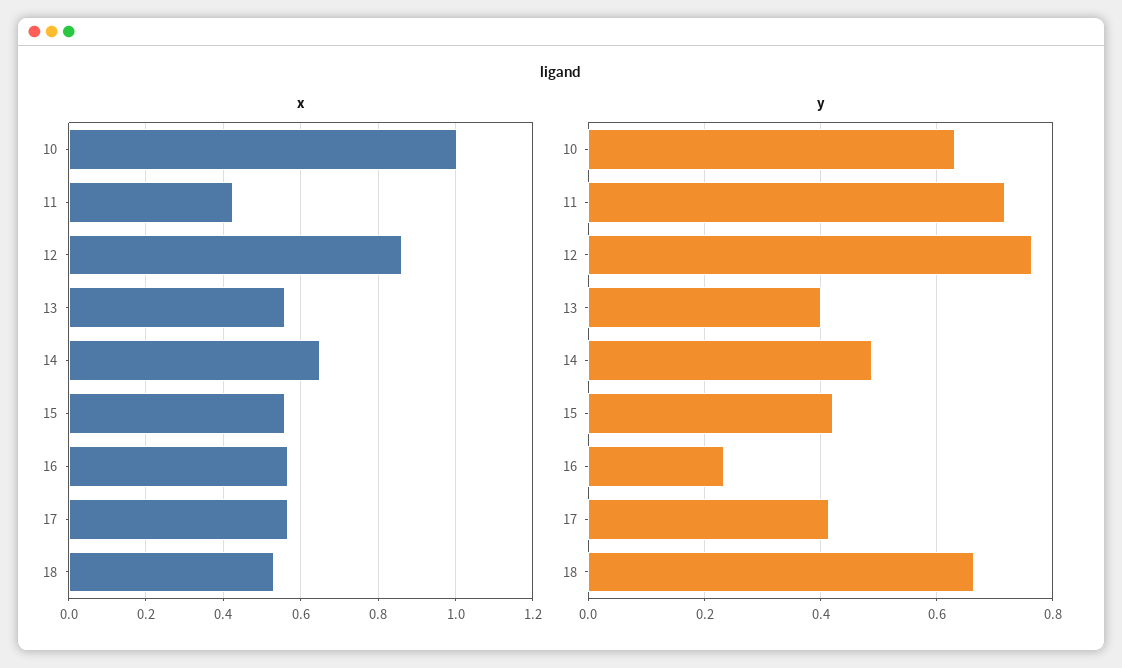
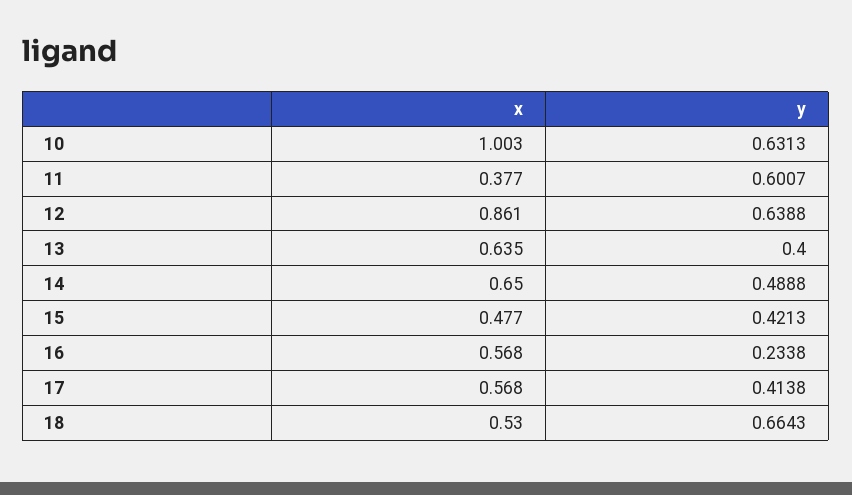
  {
    "x": {
      "10": 1.003,
-     "11": 0.42,
+     "11": 0.377,
      "12": 0.861,
-     "13": 0.56,
+     "13": 0.635,
      "14": 0.65,
-     "15": 0.56,
+     "15": 0.477,
      "16": 0.568,
      "17": 0.568,
      "18": 0.53
    },
    "y": {
      "10": 0.6313,
-     "11": 0.72,
+     "11": 0.6007,
-     "12": 0.76,
+     "12": 0.6388,
      "13": 0.4,
      "14": 0.4888,
      "15": 0.4213,
      "16": 0.2338,
      "17": 0.4138,
      "18": 0.6643
    }
  }

